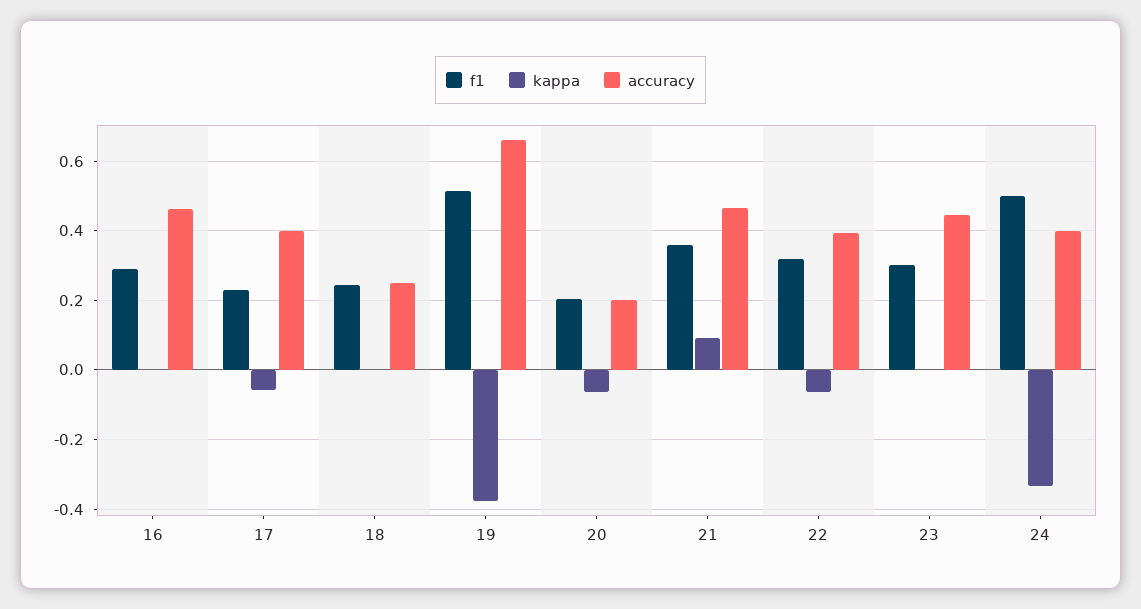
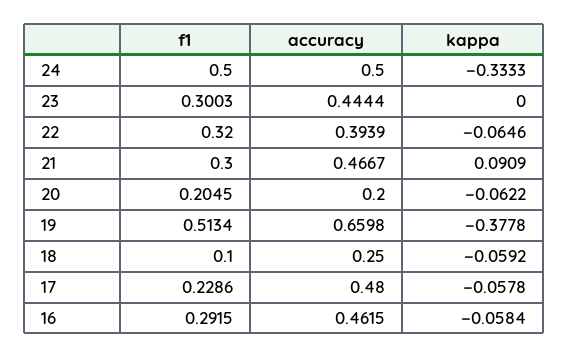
  {
    "f1": {
      "16": 0.2915,
      "17": 0.2286,
-     "18": 0.24,
+     "18": 0.1,
      "19": 0.5134,
      "20": 0.2045,
-     "21": 0.36,
+     "21": 0.3,
      "22": 0.32,
      "23": 0.3003,
      "24": 0.5
    },
    "kappa": {
-     "16": 0,
+     "16": -0.0584,
      "17": -0.0578,
-     "18": 0,
+     "18": -0.0592,
      "19": -0.3778,
      "20": -0.0622,
      "21": 0.0909,
      "22": -0.0646,
      "23": 0,
      "24": -0.3333
    },
    "accuracy": {
      "16": 0.4615,
-     "17": 0.4,
+     "17": 0.48,
      "18": 0.25,
      "19": 0.6598,
      "20": 0.2,
      "21": 0.4667,
      "22": 0.3939,
      "23": 0.4444,
-     "24": 0.4
+     "24": 0.5
    }
  }

